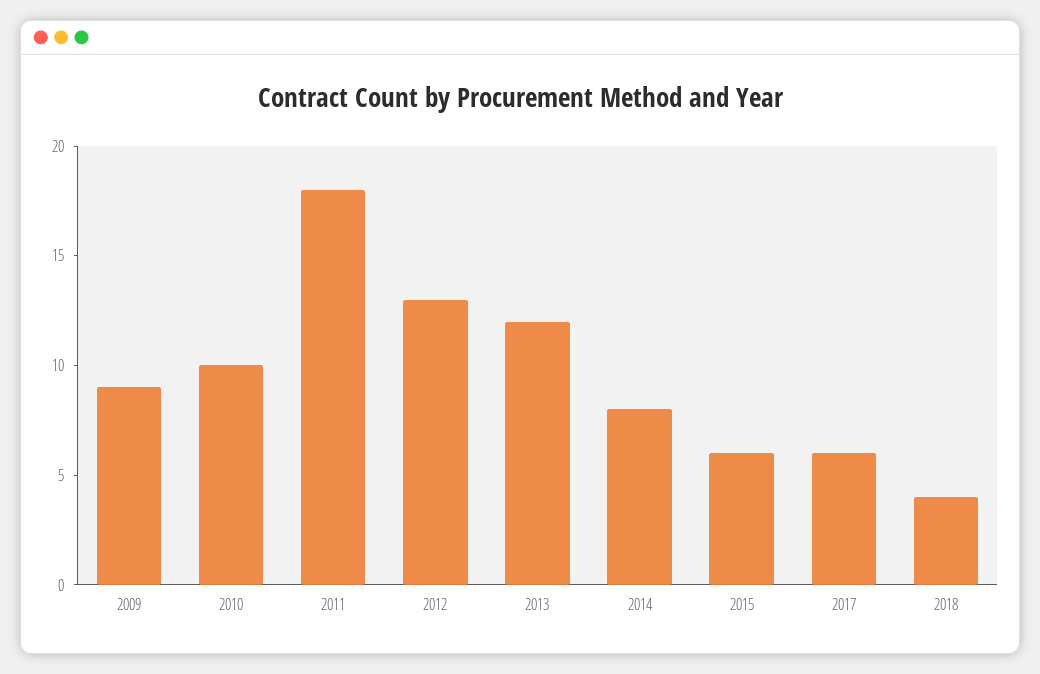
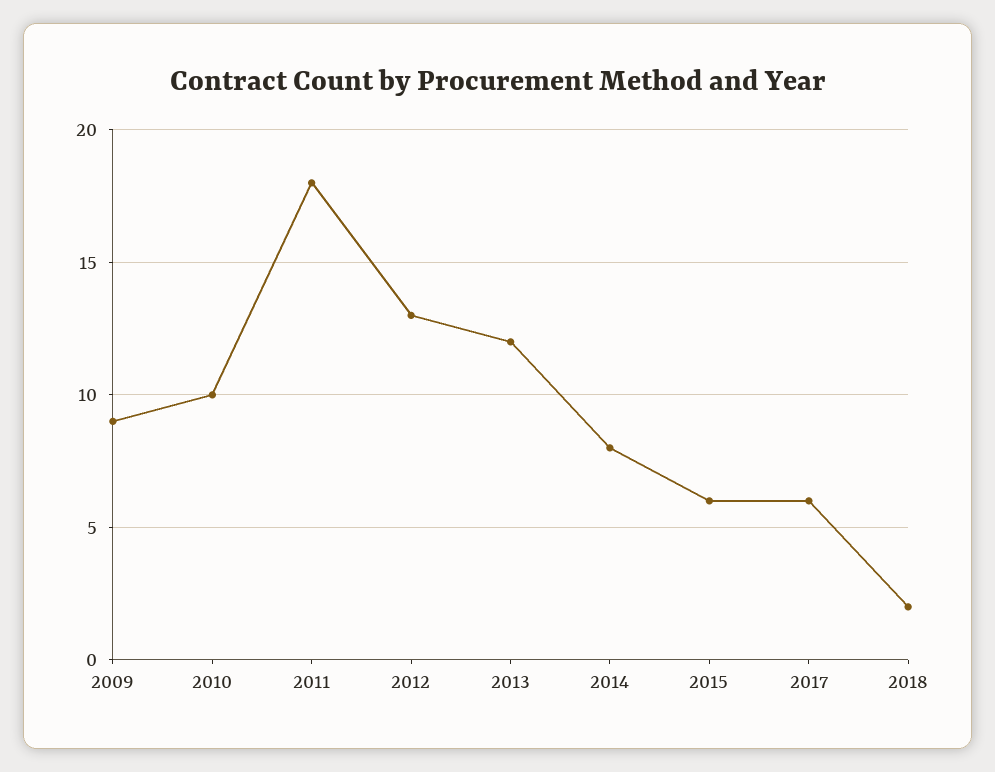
  {
    "2009": 9,
    "2010": 10,
    "2011": 18,
    "2012": 13,
    "2013": 12,
    "2014": 8,
    "2015": 6,
    "2017": 6,
-   "2018": 4
+   "2018": 2
  }

